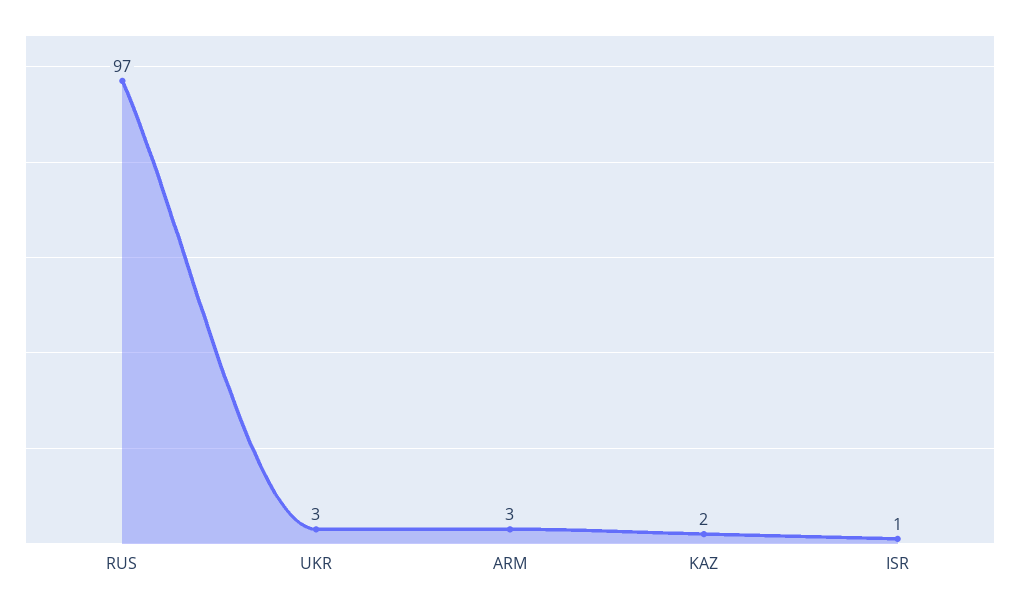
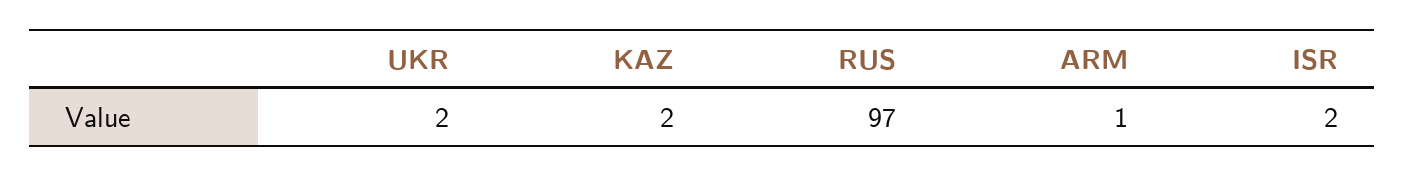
  {
    "RUS": 97,
-   "UKR": 3,
+   "UKR": 2,
-   "ARM": 3,
+   "ARM": 1,
    "KAZ": 2,
-   "ISR": 1
+   "ISR": 2
  }

